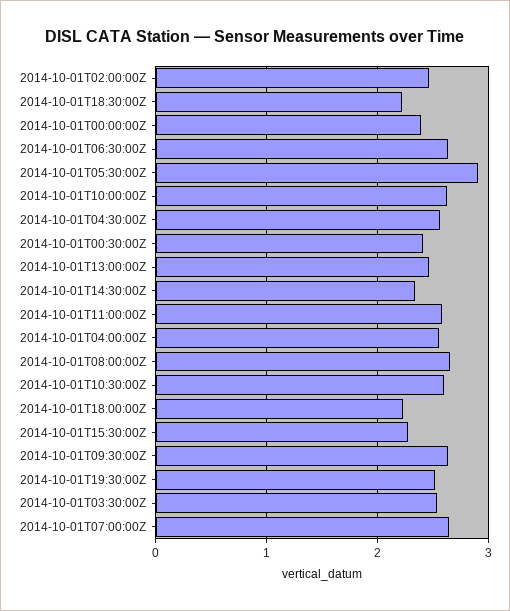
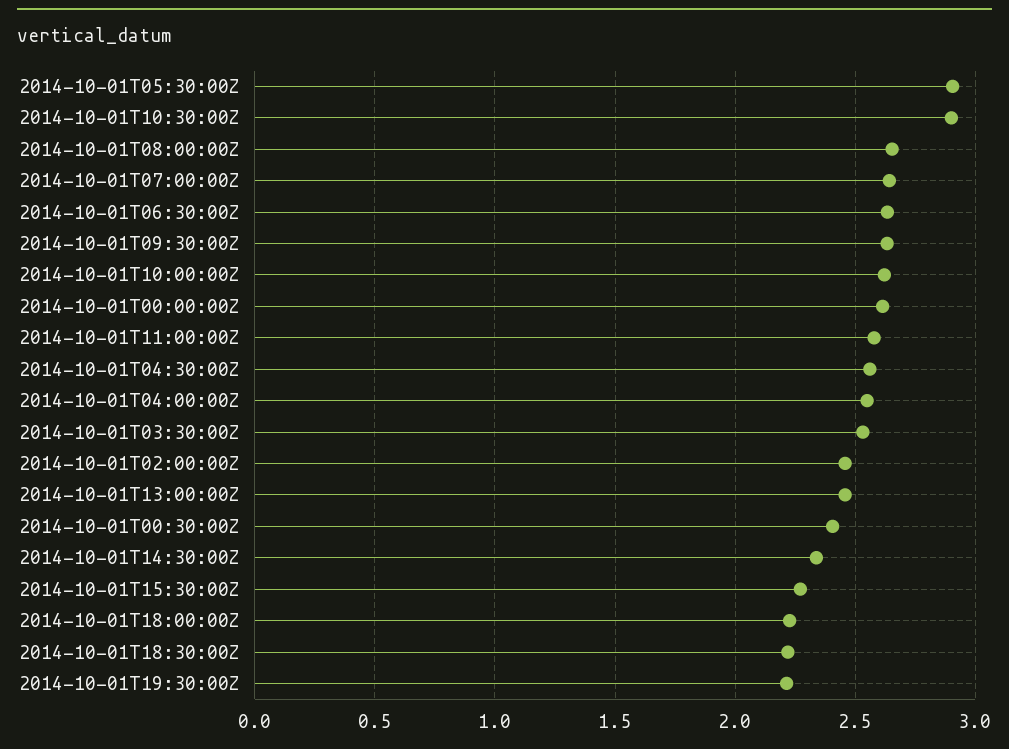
  {
    "2014-10-01T02:00:00Z": 2.45,
    "2014-10-01T18:30:00Z": 2.2,
-   "2014-10-01T00:00:00Z": 2.4,
+   "2014-10-01T00:00:00Z": 2.6,
    "2014-10-01T06:30:00Z": 2.65,
    "2014-10-01T05:30:00Z": 2.9,
    "2014-10-01T10:00:00Z": 2.6,
    "2014-10-01T04:30:00Z": 2.55,
    "2014-10-01T00:30:00Z": 2.4,
    "2014-10-01T13:00:00Z": 2.45,
    "2014-10-01T14:30:00Z": 2.35,
    "2014-10-01T11:00:00Z": 2.6,
    "2014-10-01T04:00:00Z": 2.55,
    "2014-10-01T08:00:00Z": 2.65,
-   "2014-10-01T10:30:00Z": 2.6,
+   "2014-10-01T10:30:00Z": 2.9,
    "2014-10-01T18:00:00Z": 2.25,
    "2014-10-01T15:30:00Z": 2.25,
    "2014-10-01T09:30:00Z": 2.65,
-   "2014-10-01T19:30:00Z": 2.5,
+   "2014-10-01T19:30:00Z": 2.2,
    "2014-10-01T03:30:00Z": 2.55,
    "2014-10-01T07:00:00Z": 2.65
  }

